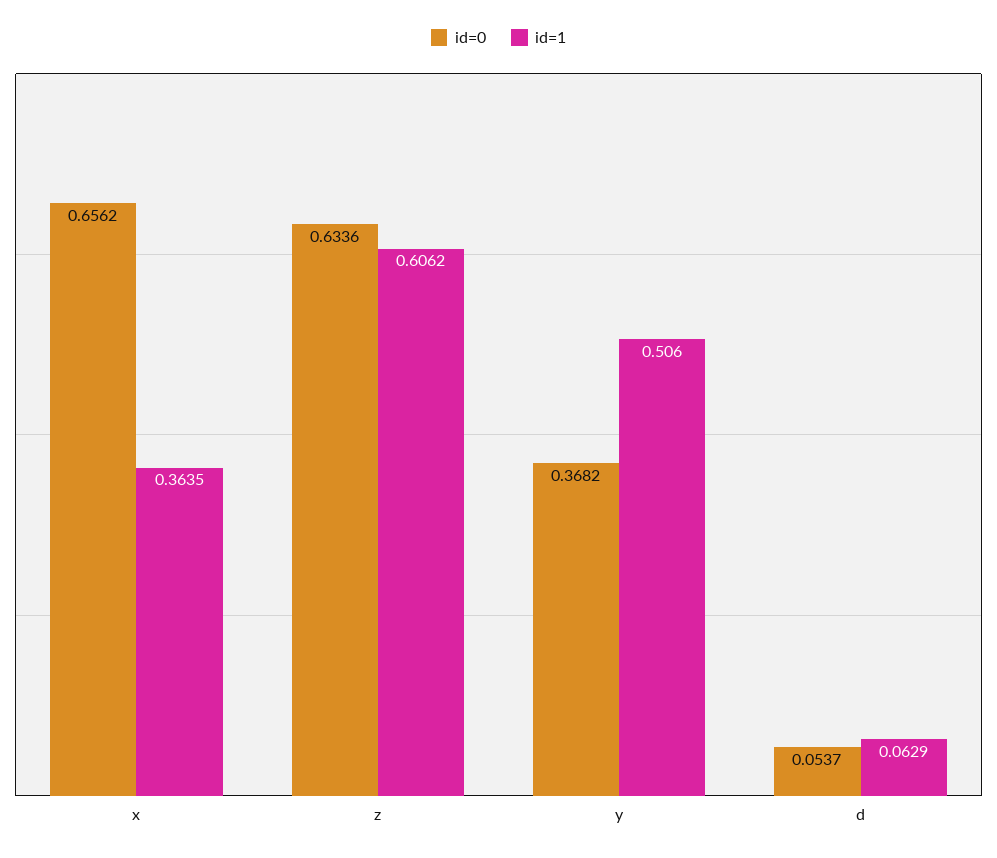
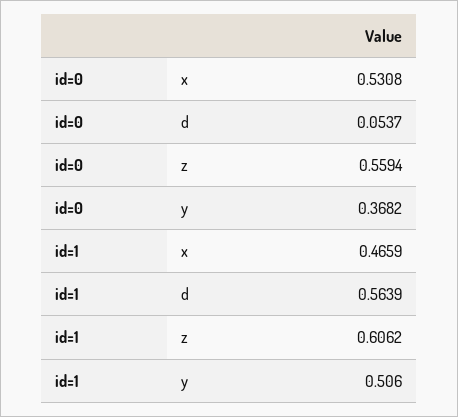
  {
    "id=0": {
-     "x": 0.6562,
+     "x": 0.5308,
-     "z": 0.6336,
+     "z": 0.5594,
      "y": 0.3682,
      "d": 0.0537
    },
    "id=1": {
-     "x": 0.3635,
+     "x": 0.4659,
      "z": 0.6062,
      "y": 0.506,
-     "d": 0.0629
+     "d": 0.5639
    }
  }

